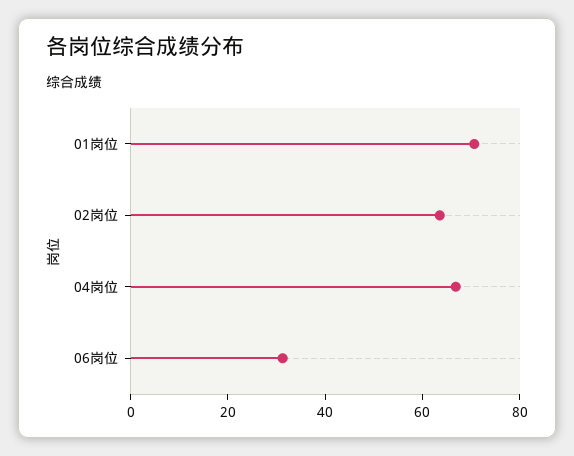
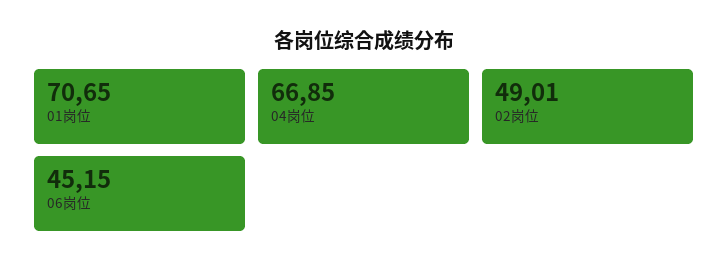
  {
    "01岗位": 70.65,
-   "02岗位": 65,
+   "02岗位": 49.01,
    "04岗位": 66.85,
-   "06岗位": 30
+   "06岗位": 45.15
  }

